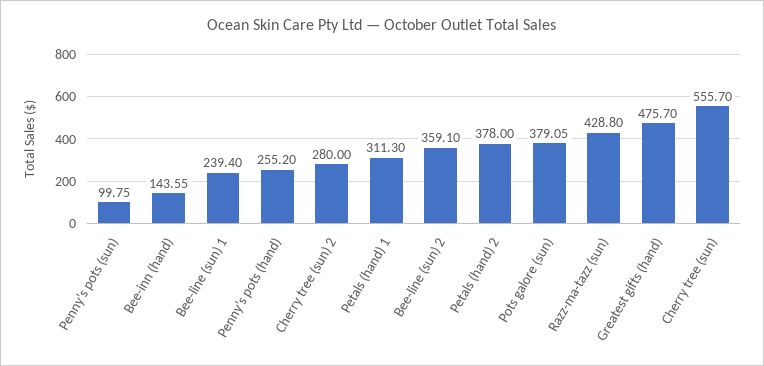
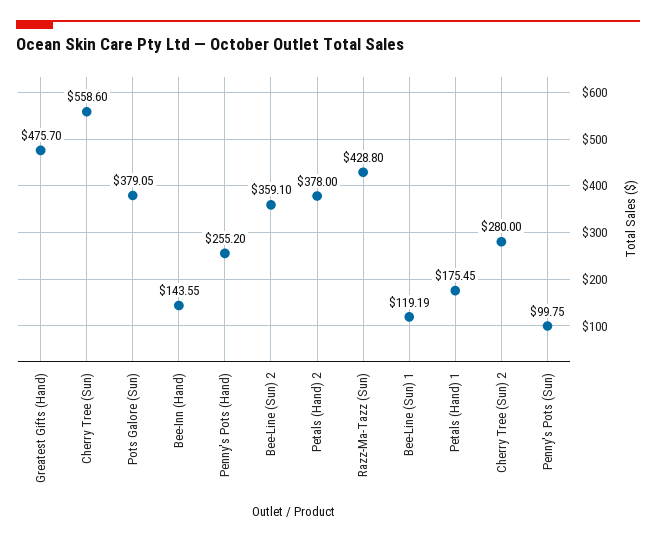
  {
    "Penny's pots (sun)": 99.75,
    "Bee-inn (hand)": 143.55,
-   "Bee-line (sun) 1": 239.4,
+   "Bee-line (sun) 1": 119.19,
    "Penny's pots (hand)": 255.2,
    "Cherry tree (sun) 2": 280,
-   "Petals (hand) 1": 311.3,
+   "Petals (hand) 1": 175.45,
    "Bee-line (sun) 2": 359.1,
    "Petals (hand) 2": 378,
    "Pots galore (sun)": 379.05,
    "Razz-ma-tazz (sun)": 428.8,
    "Greatest gifts (hand)": 475.7,
-   "Cherry tree (sun)": 555.7
+   "Cherry tree (sun)": 558.6
  }

